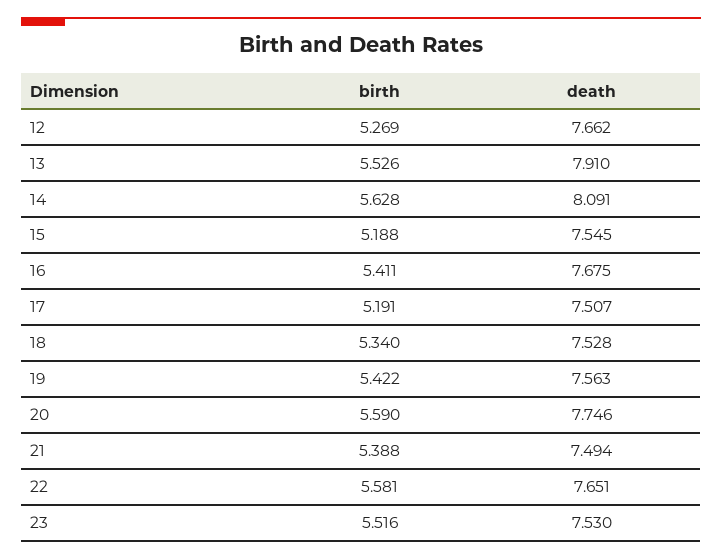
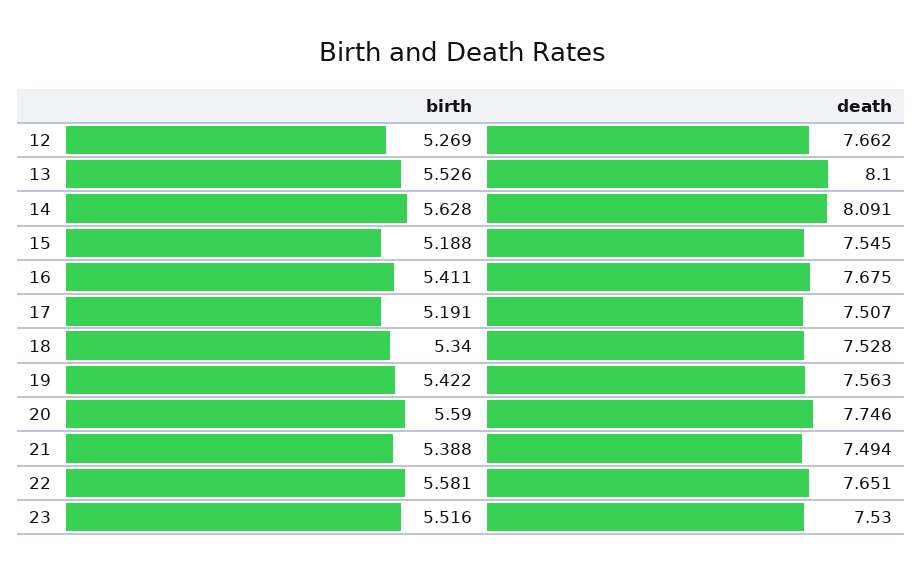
  {
    "birth": {
      "12": 5.269,
      "13": 5.526,
      "14": 5.628,
      "15": 5.188,
      "16": 5.411,
      "17": 5.191,
      "18": 5.34,
      "19": 5.422,
      "20": 5.59,
      "21": 5.388,
      "22": 5.581,
      "23": 5.516
    },
    "death": {
      "12": 7.662,
-     "13": 7.91,
+     "13": 8.1,
      "14": 8.091,
      "15": 7.545,
      "16": 7.675,
      "17": 7.507,
      "18": 7.528,
      "19": 7.563,
      "20": 7.746,
      "21": 7.494,
      "22": 7.651,
      "23": 7.53
    }
  }

